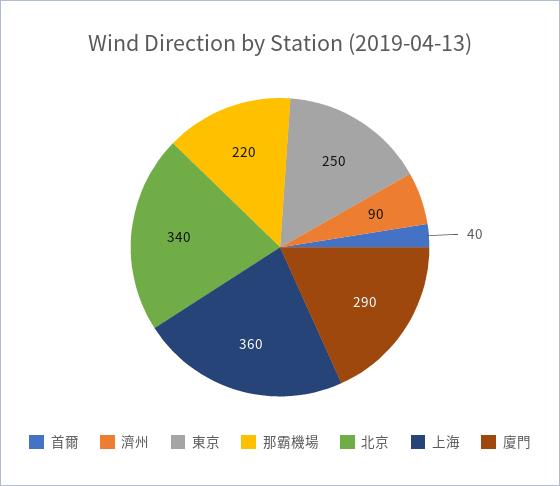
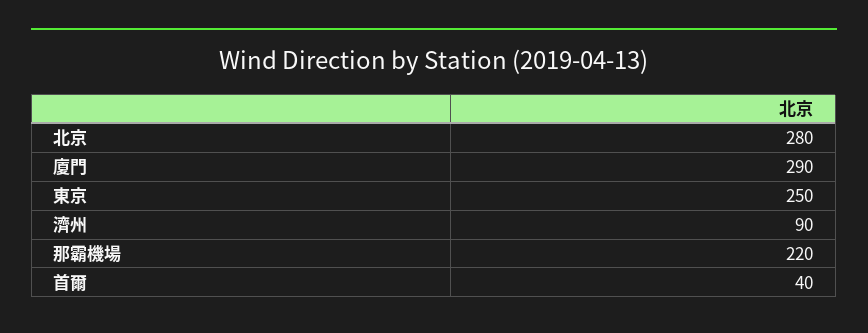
  {
    "首爾": 40,
    "濟州": 90,
    "東京": 250,
    "那霸機場": 220,
-   "北京": 340,
+   "北京": 280,
-   "上海": 360,
    "廈門": 290
  }

